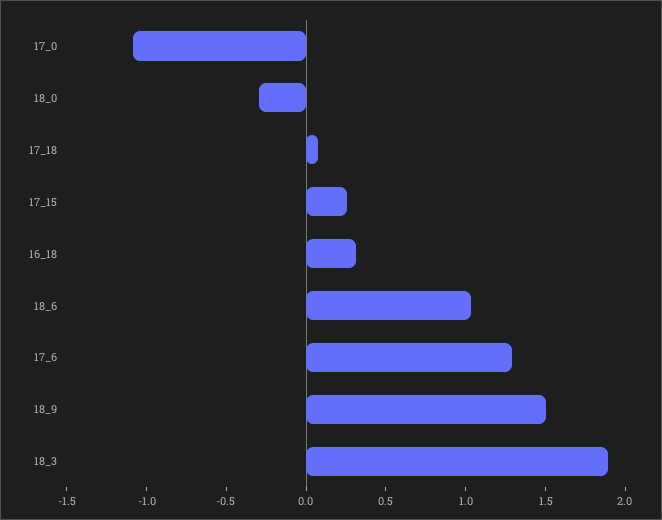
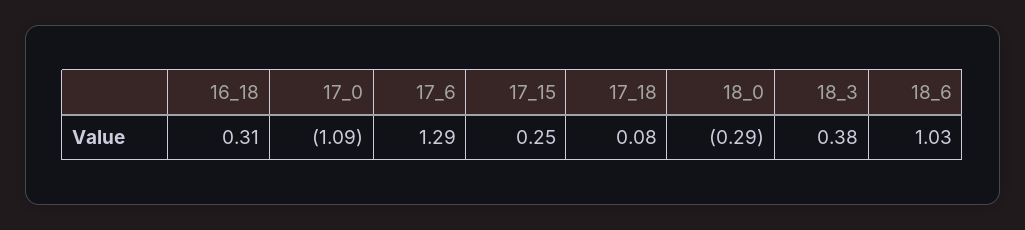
  {
    "17_0": -1.09,
    "18_0": -0.29,
    "17_18": 0.08,
    "17_15": 0.25,
    "16_18": 0.31,
    "18_6": 1.03,
    "17_6": 1.29,
-   "18_9": 1.5,
-   "18_3": 1.9
+   "18_3": 0.38
  }

